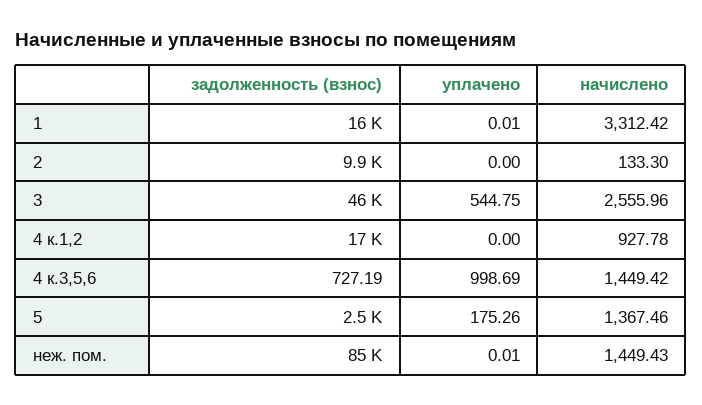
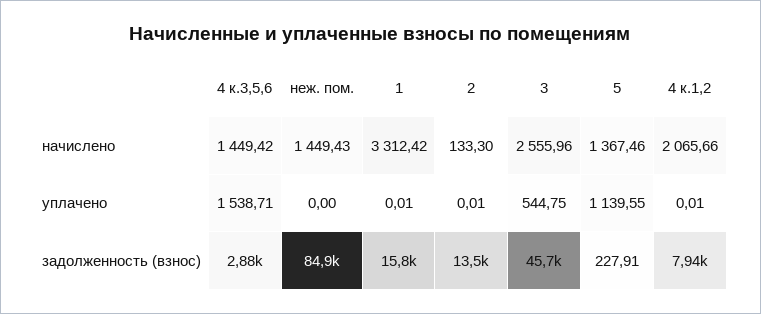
  {
    "задолженность (взнос)": {
      "1": 15800,
-     "2": 9900,
+     "2": 13500,
      "3": 45700,
-     "4 к.1,2": 17000,
+     "4 к.1,2": 7940,
-     "4 к.3,5,6": 727.19,
+     "4 к.3,5,6": 2880,
-     "5": 2500,
+     "5": 227.91,
      "неж. пом.": 84900
    },
    "уплачено": {
      "1": 0.01,
-     "2": 0,
+     "2": 0.01,
      "3": 544.75,
-     "4 к.1,2": 0,
+     "4 к.1,2": 0.01,
-     "4 к.3,5,6": 998.69,
+     "4 к.3,5,6": 1538.71,
-     "5": 175.26,
+     "5": 1139.55,
-     "неж. пом.": 0.01
+     "неж. пом.": 0
    },
    "начислено": {
      "1": 3312.42,
      "2": 133.3,
      "3": 2555.96,
-     "4 к.1,2": 927.78,
+     "4 к.1,2": 2065.66,
      "4 к.3,5,6": 1449.42,
      "5": 1367.46,
      "неж. пом.": 1449.43
    }
  }

